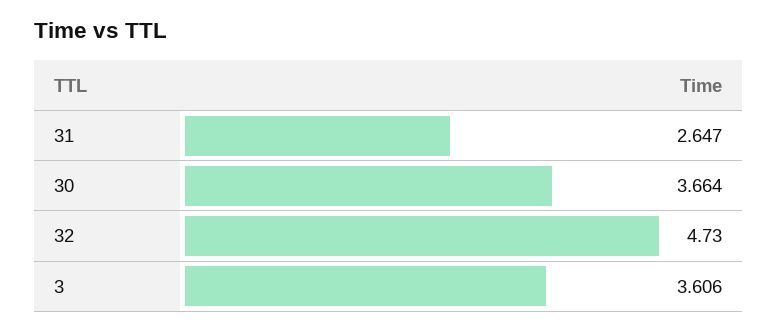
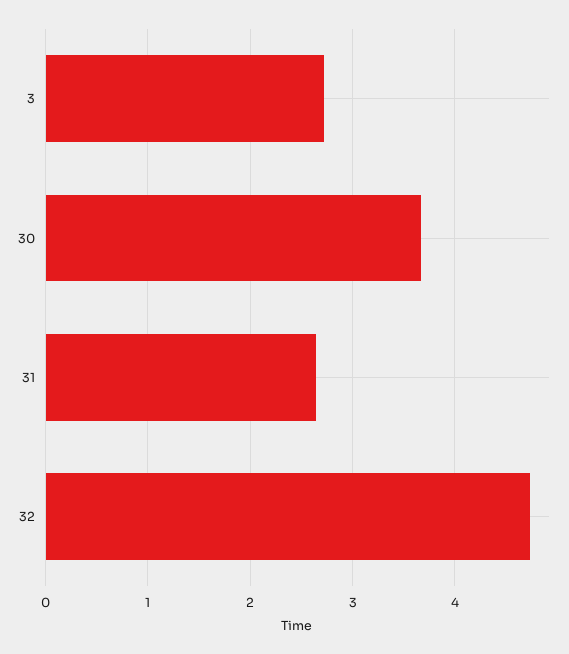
  {
    "31": 2.647,
    "30": 3.664,
    "32": 4.73,
-   "3": 3.606
+   "3": 2.7
  }

